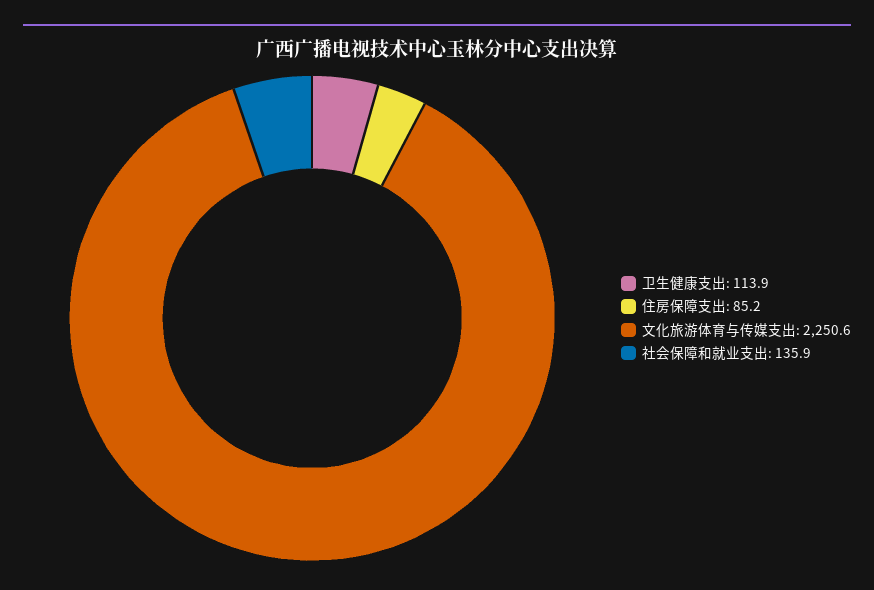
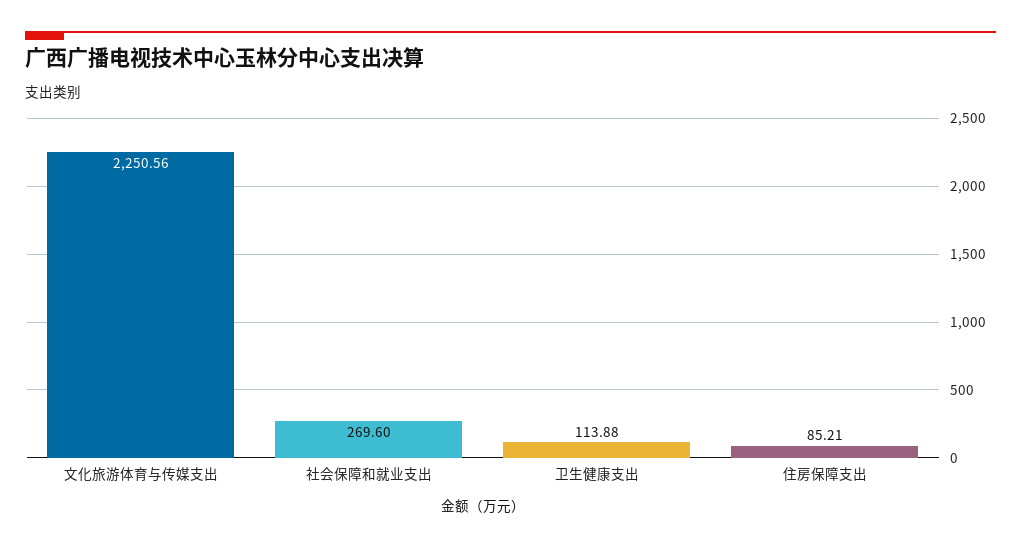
  {
    "卫生健康支出": 113.88,
    "住房保障支出": 85.21,
    "文化旅游体育与传媒支出": 2250.56,
-   "社会保障和就业支出": 135.9
+   "社会保障和就业支出": 269.6
  }

